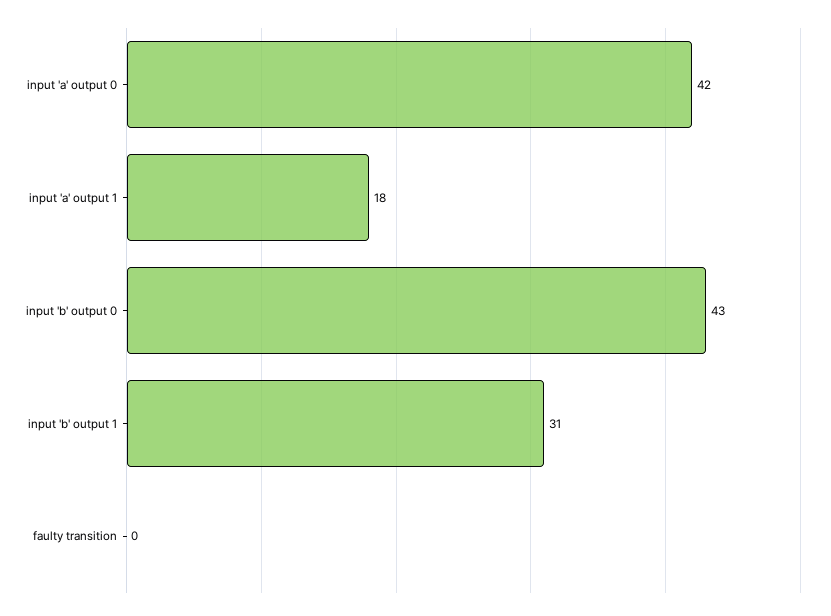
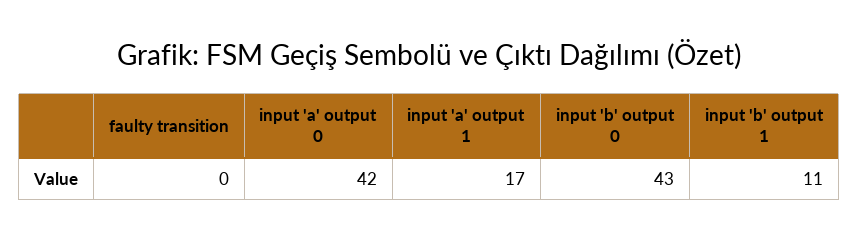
  {
    "input 'a' output 0": 42,
-   "input 'a' output 1": 18,
+   "input 'a' output 1": 17,
    "input 'b' output 0": 43,
-   "input 'b' output 1": 31,
+   "input 'b' output 1": 11,
    "faulty transition": 0
  }

